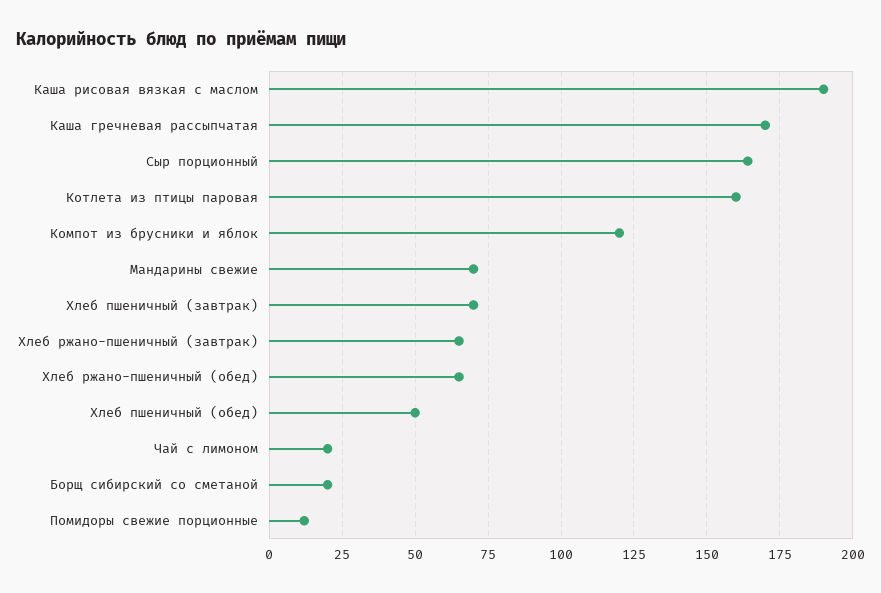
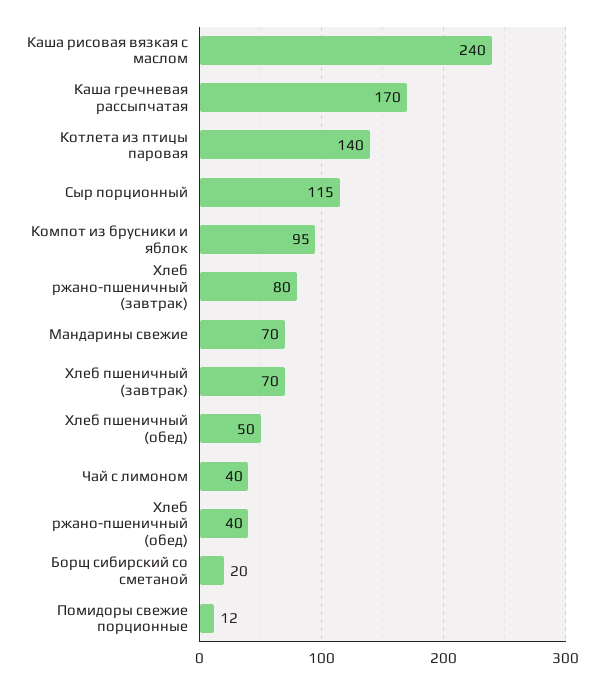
  {
-   "Каша рисовая вязкая с маслом": 190,
+   "Каша рисовая вязкая с маслом": 240,
    "Каша гречневая рассыпчатая": 170,
-   "Сыр порционный": 165,
+   "Сыр порционный": 115,
-   "Котлета из птицы паровая": 160,
+   "Котлета из птицы паровая": 140,
-   "Компот из брусники и яблок": 120,
+   "Компот из брусники и яблок": 95,
    "Мандарины свежие": 70,
    "Хлеб пшеничный (завтрак)": 70,
-   "Хлеб ржано-пшеничный (завтрак)": 65,
+   "Хлеб ржано-пшеничный (завтрак)": 80,
-   "Хлеб ржано-пшеничный (обед)": 65,
+   "Хлеб ржано-пшеничный (обед)": 40,
    "Хлеб пшеничный (обед)": 50,
-   "Чай с лимоном": 20,
+   "Чай с лимоном": 40,
    "Борщ сибирский со сметаной": 20,
    "Помидоры свежие порционные": 12
  }

